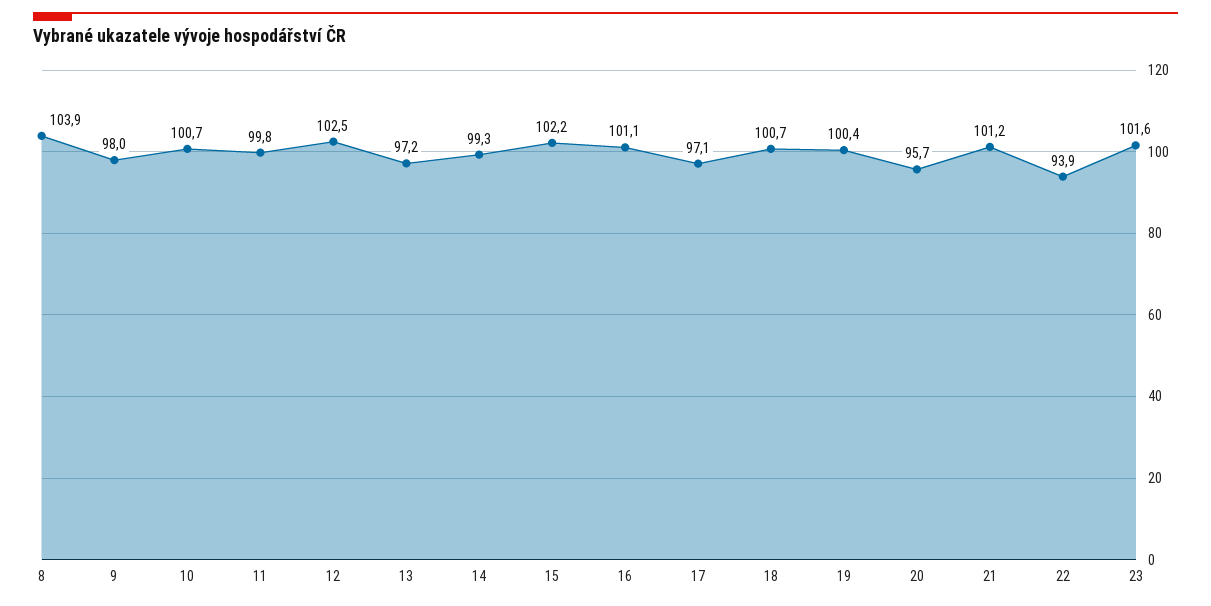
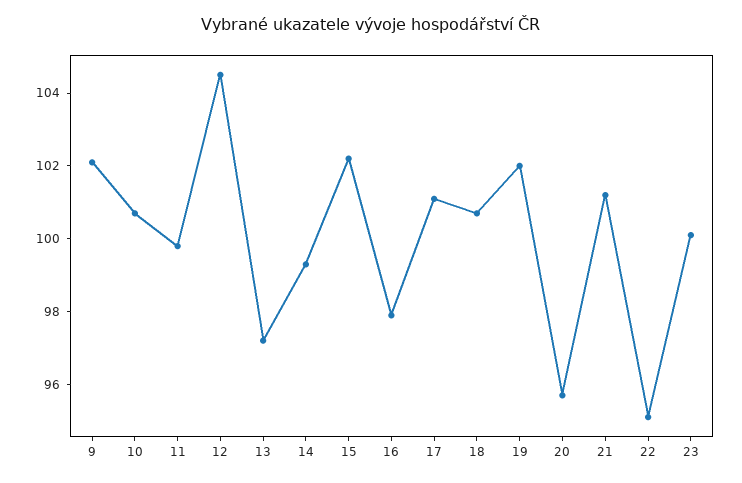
  {
-   "8": 103.9,
-   "9": 98,
+   "9": 102,
    "10": 100.7,
    "11": 99.8,
-   "12": 102.5,
+   "12": 104.5,
    "13": 97.2,
    "14": 99.3,
    "15": 102.2,
-   "16": 101.1,
+   "16": 98,
-   "17": 97.1,
+   "17": 101,
    "18": 100.7,
-   "19": 100.4,
+   "19": 102,
    "20": 95.7,
    "21": 101.2,
-   "22": 93.9,
+   "22": 95,
-   "23": 101.6
+   "23": 100
  }

